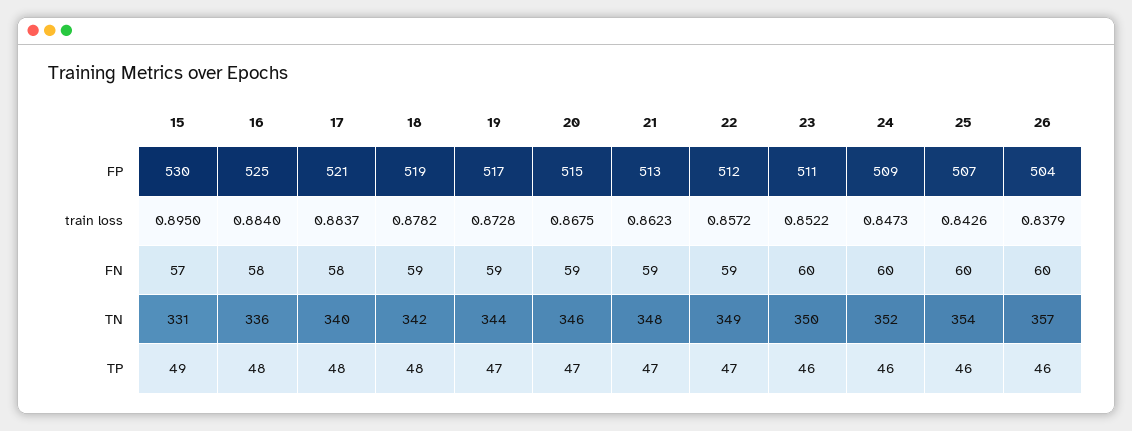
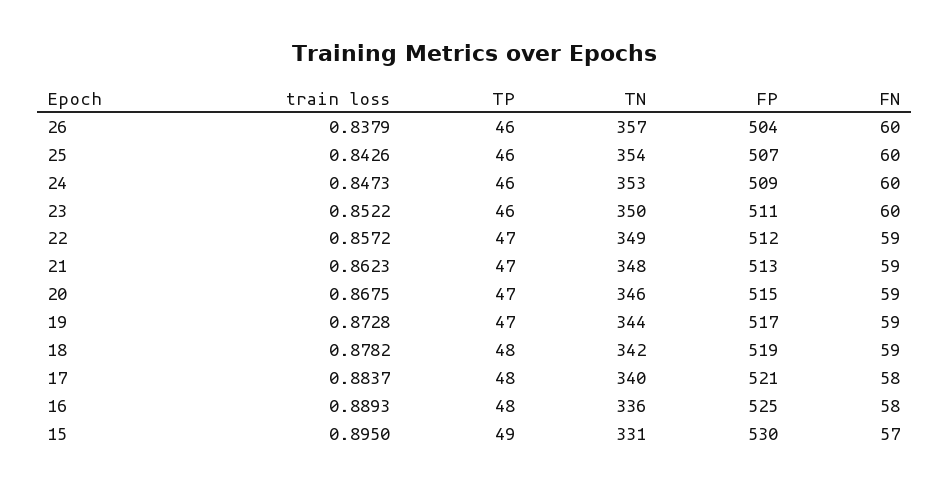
  {
    "15": {
      "FP": 530,
      "train loss": 0.895,
      "FN": 57,
      "TN": 331,
      "TP": 49
    },
    "16": {
      "FP": 525,
-     "train loss": 0.884,
+     "train loss": 0.8893,
      "FN": 58,
      "TN": 336,
      "TP": 48
    },
    "17": {
      "FP": 521,
      "train loss": 0.8837,
      "FN": 58,
      "TN": 340,
      "TP": 48
    },
    "18": {
      "FP": 519,
      "train loss": 0.8782,
      "FN": 59,
      "TN": 342,
      "TP": 48
    },
    "19": {
      "FP": 517,
      "train loss": 0.8728,
      "FN": 59,
      "TN": 344,
      "TP": 47
    },
    "20": {
      "FP": 515,
      "train loss": 0.8675,
      "FN": 59,
      "TN": 346,
      "TP": 47
    },
    "21": {
      "FP": 513,
      "train loss": 0.8623,
      "FN": 59,
      "TN": 348,
      "TP": 47
    },
    "22": {
      "FP": 512,
      "train loss": 0.8572,
      "FN": 59,
      "TN": 349,
      "TP": 47
    },
    "23": {
      "FP": 511,
      "train loss": 0.8522,
      "FN": 60,
      "TN": 350,
      "TP": 46
    },
    "24": {
      "FP": 509,
      "train loss": 0.8473,
      "FN": 60,
-     "TN": 352,
+     "TN": 353,
      "TP": 46
    },
    "25": {
      "FP": 507,
      "train loss": 0.8426,
      "FN": 60,
      "TN": 354,
      "TP": 46
    },
    "26": {
      "FP": 504,
      "train loss": 0.8379,
      "FN": 60,
      "TN": 357,
      "TP": 46
    }
  }

